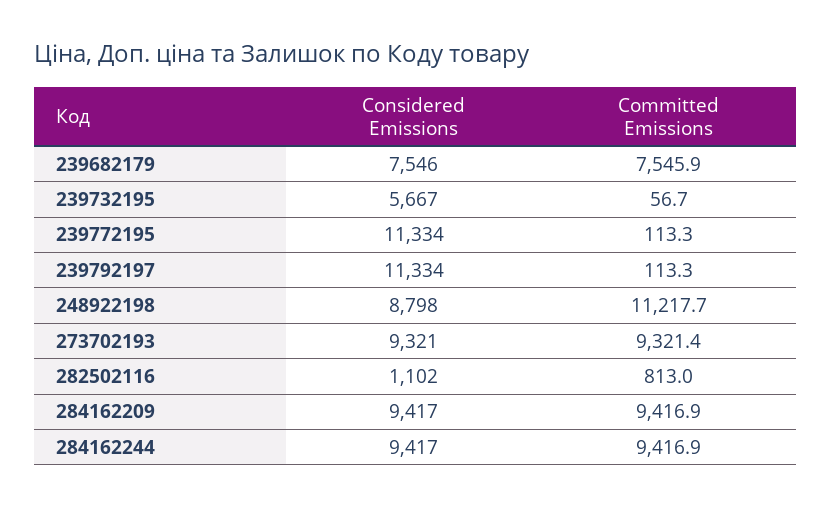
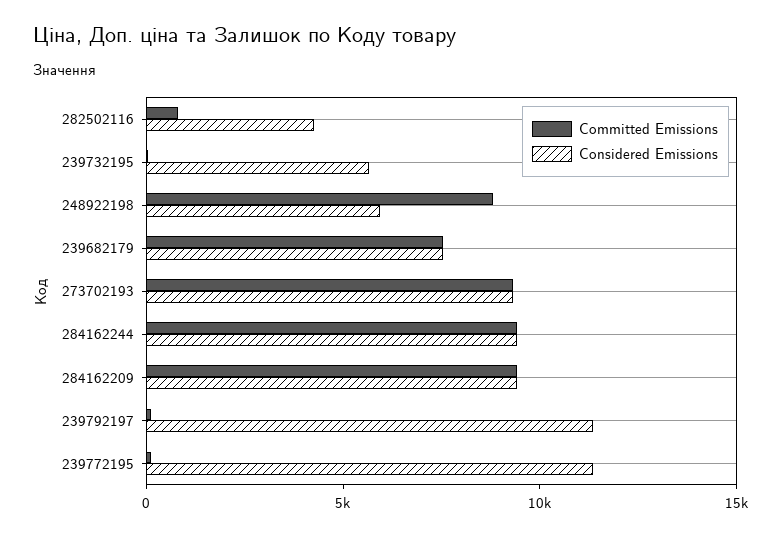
  {
    "Considered Emissions": {
      "239682179": 7546,
      "239732195": 5667,
      "239772195": 11334,
      "239792197": 11334,
-     "248922198": 8798,
+     "248922198": 6000,
      "273702193": 9321,
-     "282502116": 1102,
+     "282502116": 4000,
      "284162209": 9417,
      "284162244": 9417
    },
    "Committed Emissions": {
      "239682179": 7545.9,
      "239732195": 56.7,
      "239772195": 113.3,
      "239792197": 113.3,
-     "248922198": 11217.7,
+     "248922198": 9000,
      "273702193": 9321.4,
      "282502116": 813,
      "284162209": 9416.9,
      "284162244": 9416.9
    }
  }

